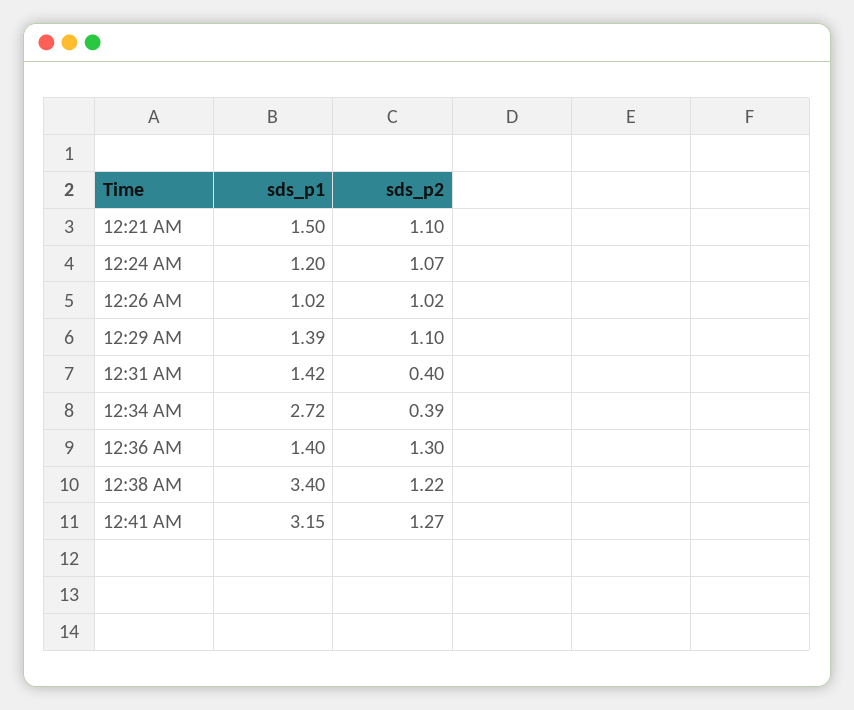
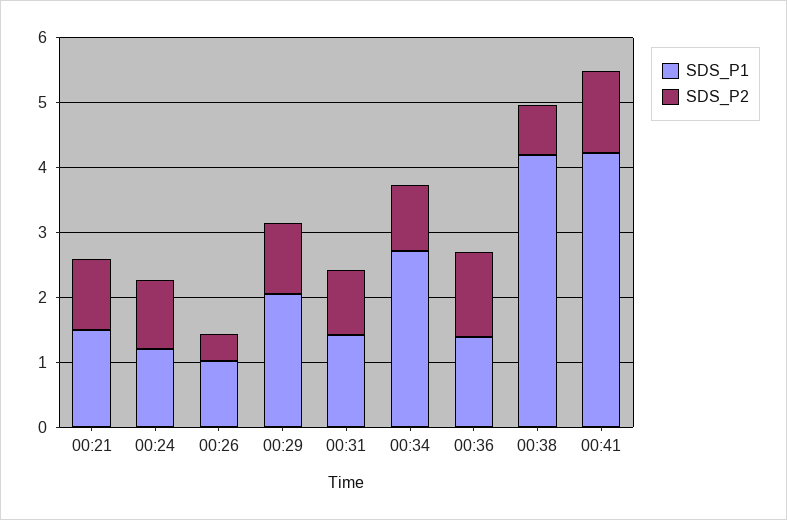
  {
    "sds_p1": {
      "12:21 AM": 1.5,
      "12:24 AM": 1.2,
      "12:26 AM": 1.02,
-     "12:29 AM": 1.39,
+     "12:29 AM": 2,
      "12:31 AM": 1.42,
      "12:34 AM": 2.72,
      "12:36 AM": 1.4,
-     "12:38 AM": 3.4,
+     "12:38 AM": 4.2,
-     "12:41 AM": 3.15
+     "12:41 AM": 4.2
    },
    "sds_p2": {
      "12:21 AM": 1.1,
      "12:24 AM": 1.07,
-     "12:26 AM": 1.02,
+     "12:26 AM": 0.4,
      "12:29 AM": 1.1,
-     "12:31 AM": 0.4,
+     "12:31 AM": 1,
-     "12:34 AM": 0.39,
+     "12:34 AM": 1,
      "12:36 AM": 1.3,
-     "12:38 AM": 1.22,
+     "12:38 AM": 0.8,
      "12:41 AM": 1.27
    }
  }

